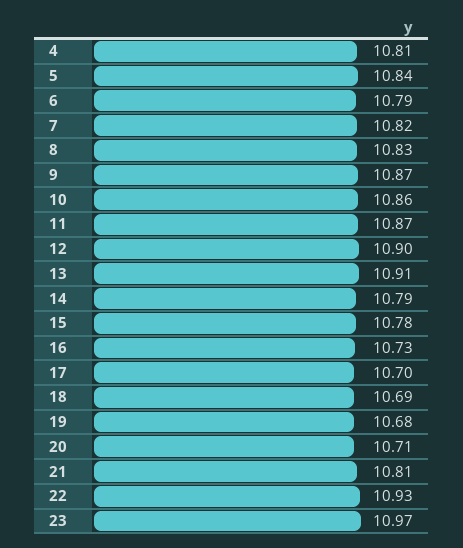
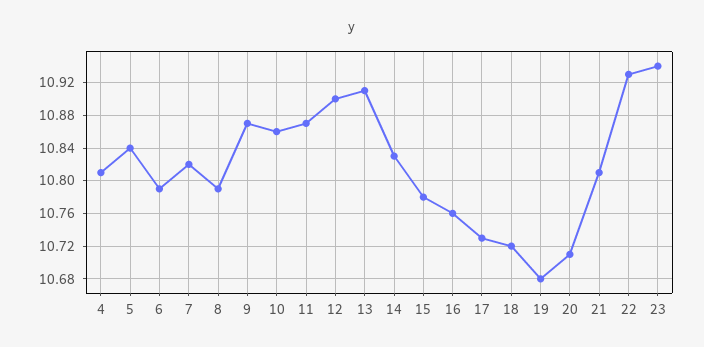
  {
    "4": 10.81,
    "5": 10.84,
    "6": 10.79,
    "7": 10.82,
-   "8": 10.83,
+   "8": 10.79,
    "9": 10.87,
    "10": 10.86,
    "11": 10.87,
    "12": 10.9,
    "13": 10.91,
-   "14": 10.79,
+   "14": 10.83,
    "15": 10.78,
-   "16": 10.73,
+   "16": 10.76,
-   "17": 10.7,
+   "17": 10.73,
-   "18": 10.69,
+   "18": 10.72,
    "19": 10.68,
    "20": 10.71,
    "21": 10.81,
    "22": 10.93,
-   "23": 10.97
+   "23": 10.94
  }

